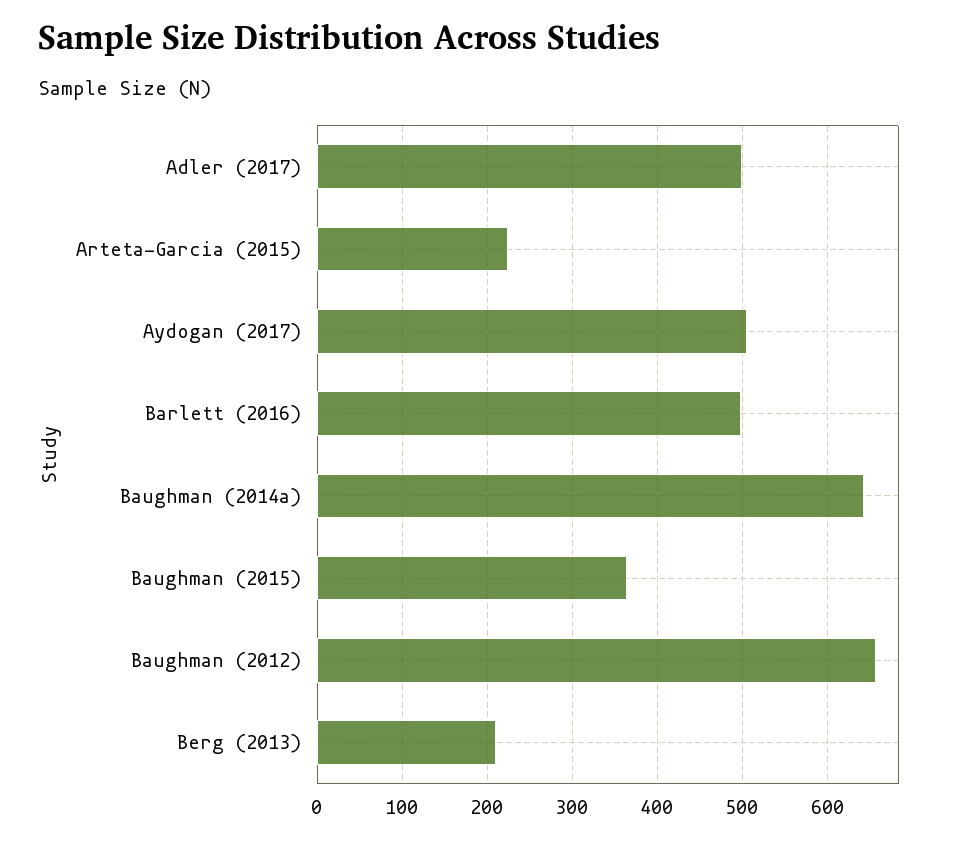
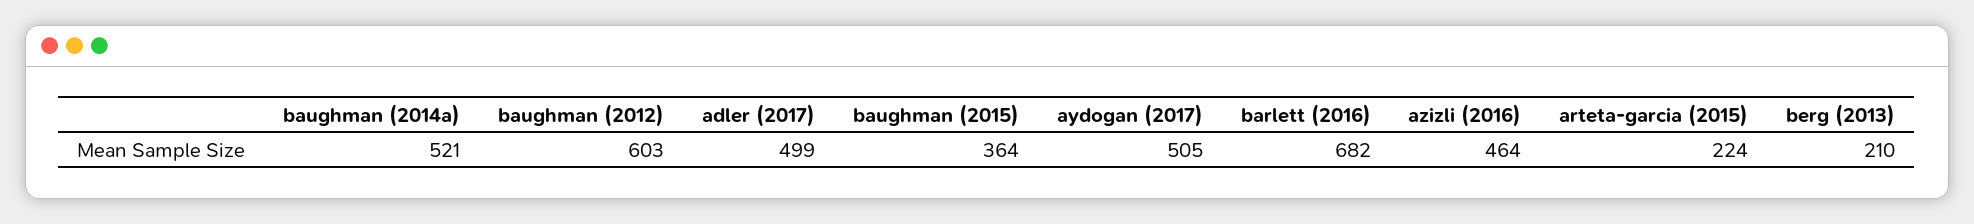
  {
    "Adler (2017)": 499,
    "Arteta-Garcia (2015)": 224,
    "Aydogan (2017)": 505,
-   "Barlett (2016)": 500,
+   "Barlett (2016)": 682,
-   "Baughman (2014a)": 640,
+   "Baughman (2014a)": 521,
    "Baughman (2015)": 364,
-   "Baughman (2012)": 660,
+   "Baughman (2012)": 603,
-   "Berg (2013)": 210
+   "Berg (2013)": 210,
+   "azizli (2016)": 464
  }

